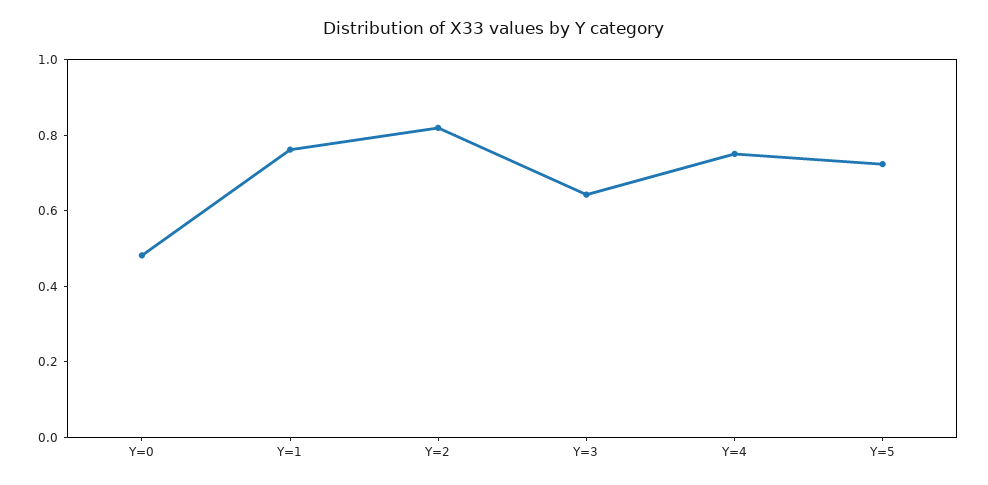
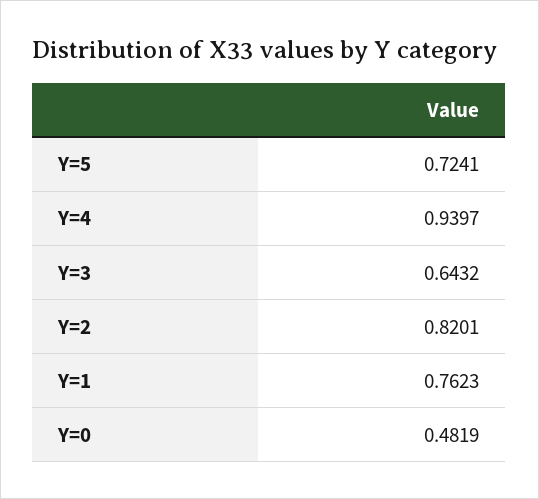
  {
    "Y=0": 0.4819,
    "Y=1": 0.7623,
    "Y=2": 0.8201,
    "Y=3": 0.6432,
-   "Y=4": 0.75,
+   "Y=4": 0.9397,
    "Y=5": 0.7241
  }

